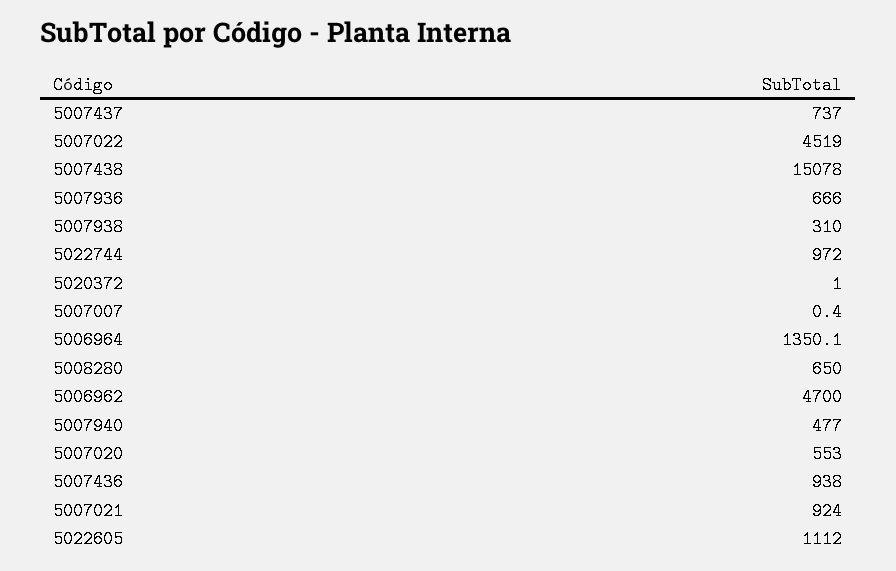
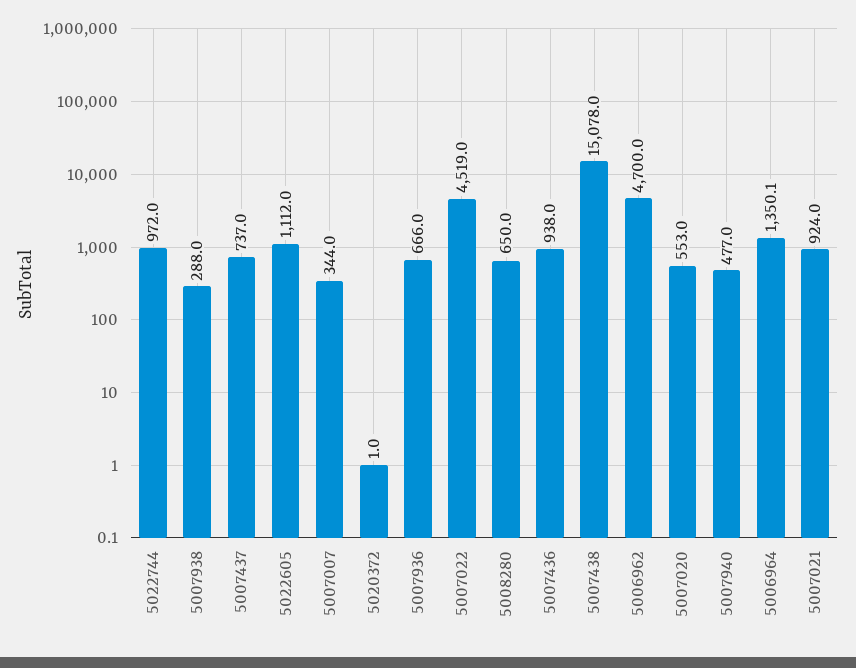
  {
    "5007437": 737,
    "5007022": 4519,
    "5007438": 15078,
    "5007936": 666,
-   "5007938": 310,
+   "5007938": 288,
    "5022744": 972,
    "5020372": 1,
-   "5007007": 0.4,
+   "5007007": 344,
    "5006964": 1350.1,
    "5008280": 650,
    "5006962": 4700,
    "5007940": 477,
    "5007020": 553,
    "5007436": 938,
    "5007021": 924,
    "5022605": 1112
  }

